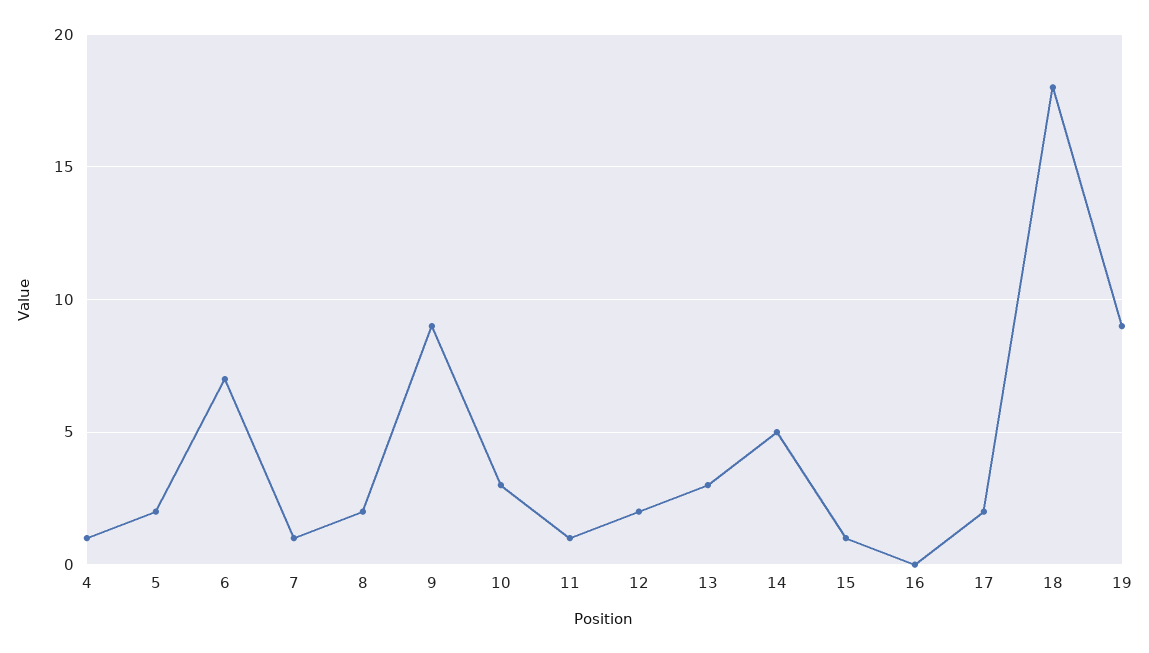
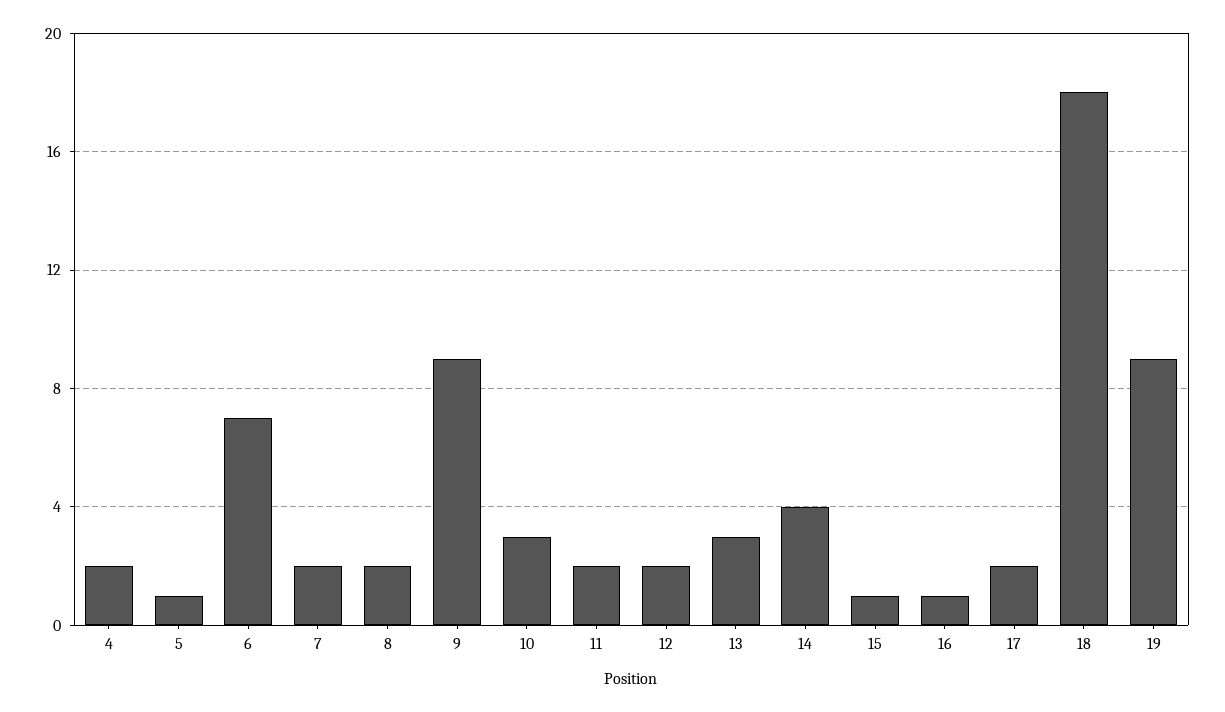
  {
-   "4": 1,
+   "4": 2,
-   "5": 2,
+   "5": 1,
    "6": 7,
-   "7": 1,
+   "7": 2,
    "8": 2,
    "9": 9,
    "10": 3,
-   "11": 1,
+   "11": 2,
    "12": 2,
    "13": 3,
-   "14": 5,
+   "14": 4,
    "15": 1,
-   "16": 0,
+   "16": 1,
    "17": 2,
    "18": 18,
    "19": 9
  }

